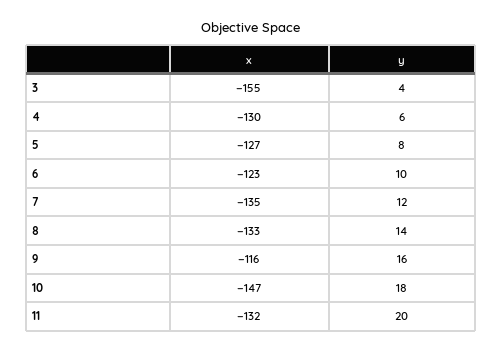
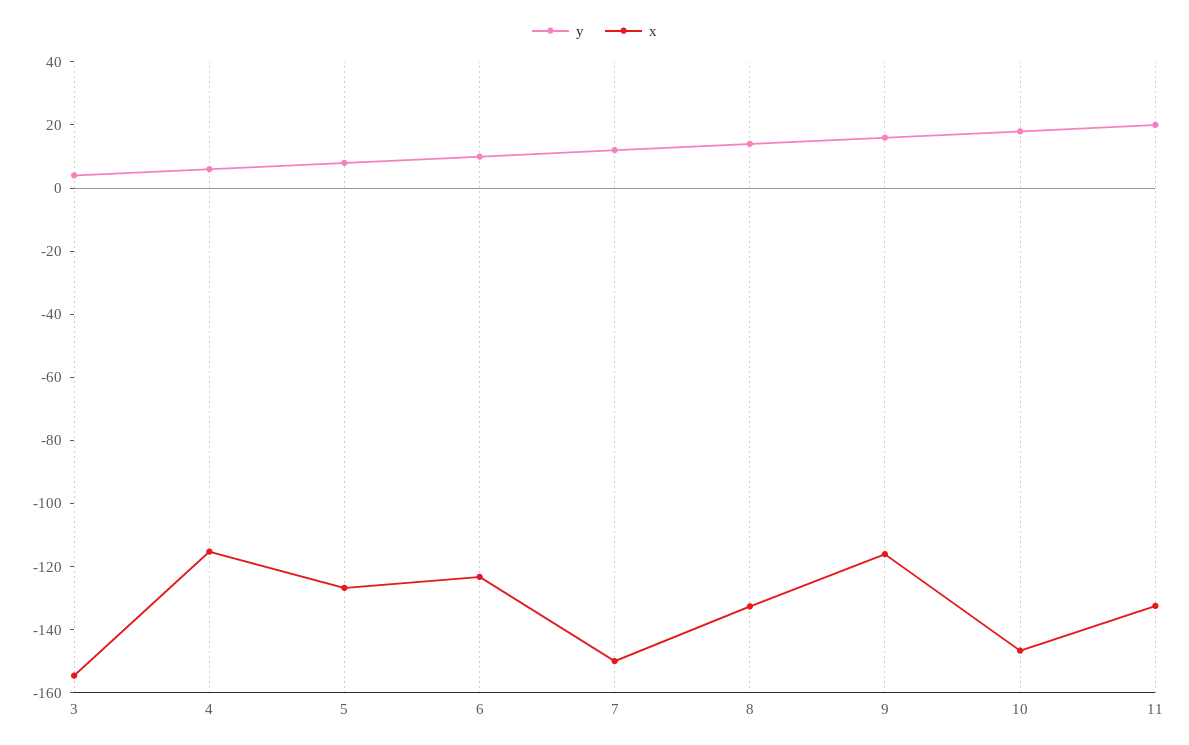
  {
    "x": {
      "3": -155,
-     "4": -130,
+     "4": -115,
      "5": -127,
      "6": -123,
-     "7": -135,
+     "7": -150,
      "8": -133,
      "9": -116,
      "10": -147,
      "11": -132
    },
    "y": {
      "3": 4,
      "4": 6,
      "5": 8,
      "6": 10,
      "7": 12,
      "8": 14,
      "9": 16,
      "10": 18,
      "11": 20
    }
  }

